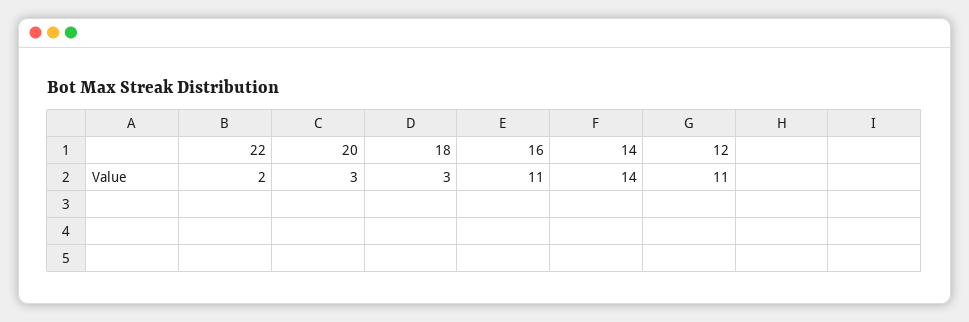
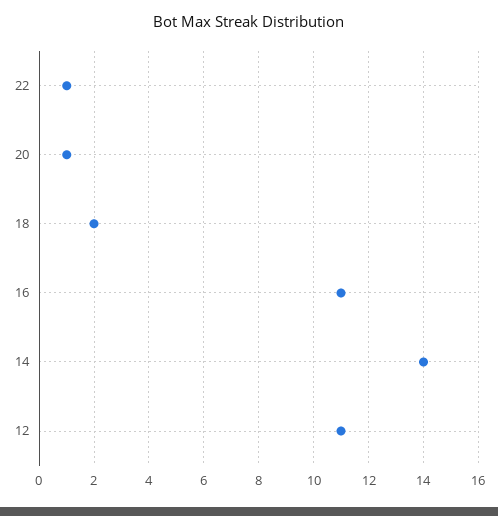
  {
-   "22": 2,
+   "22": 1,
-   "20": 3,
+   "20": 1,
-   "18": 3,
+   "18": 2,
    "16": 11,
    "14": 14,
    "12": 11
  }

